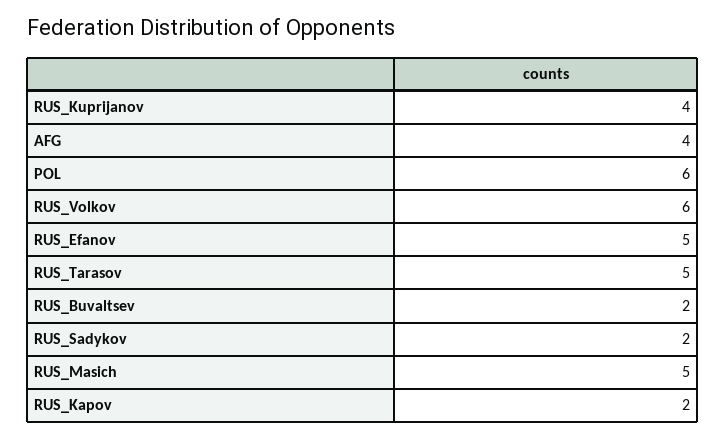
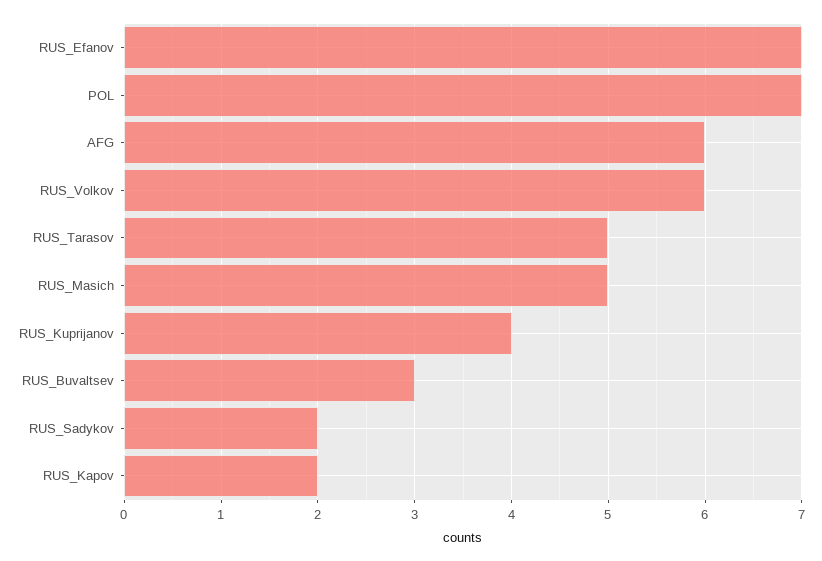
  {
    "RUS_Kuprijanov": 4,
-   "AFG": 4,
+   "AFG": 6,
-   "POL": 6,
+   "POL": 7,
    "RUS_Volkov": 6,
-   "RUS_Efanov": 5,
+   "RUS_Efanov": 7,
    "RUS_Tarasov": 5,
-   "RUS_Buvaltsev": 2,
+   "RUS_Buvaltsev": 3,
    "RUS_Sadykov": 2,
    "RUS_Masich": 5,
    "RUS_Kapov": 2
  }

